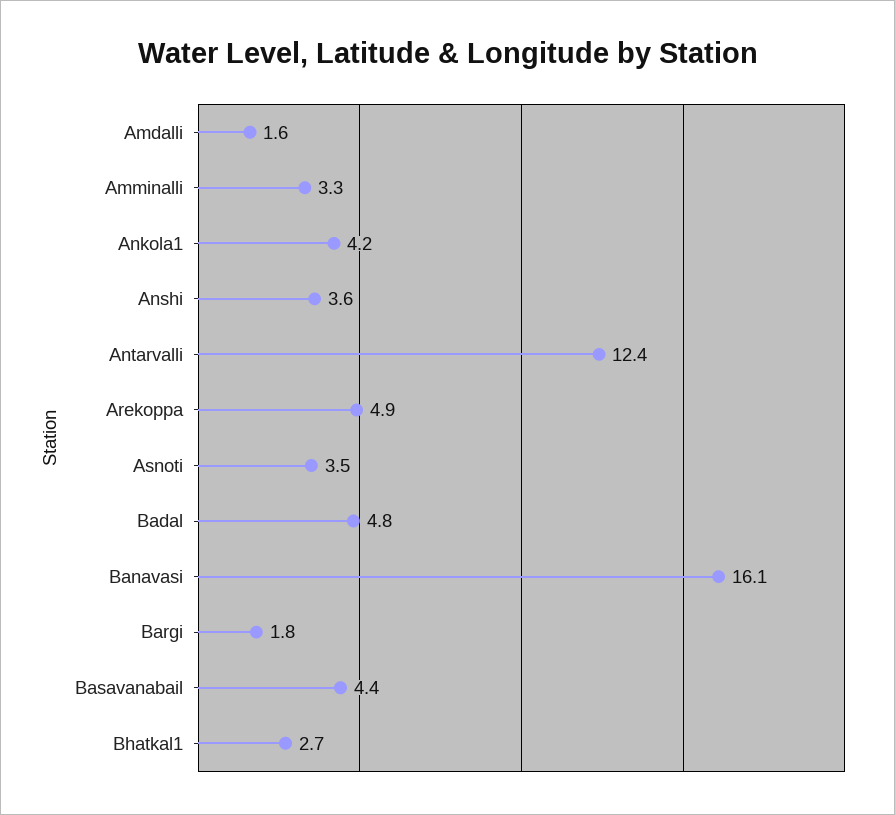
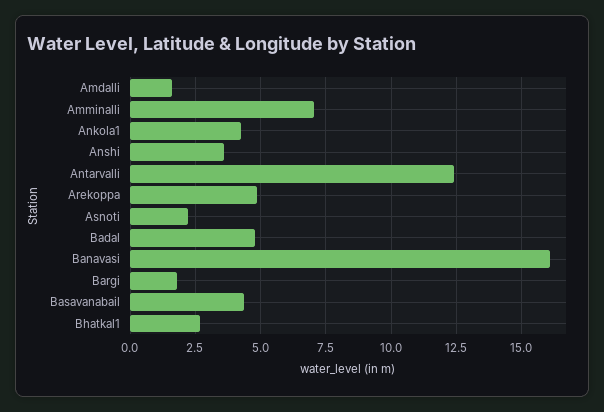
  {
    "Amdalli": 1.6,
-   "Amminalli": 3.3,
+   "Amminalli": 7,
    "Ankola1": 4.2,
    "Anshi": 3.6,
    "Antarvalli": 12.4,
    "Arekoppa": 4.9,
-   "Asnoti": 3.5,
+   "Asnoti": 2.25,
    "Badal": 4.8,
    "Banavasi": 16.1,
    "Bargi": 1.8,
    "Basavanabail": 4.4,
    "Bhatkal1": 2.7
  }

